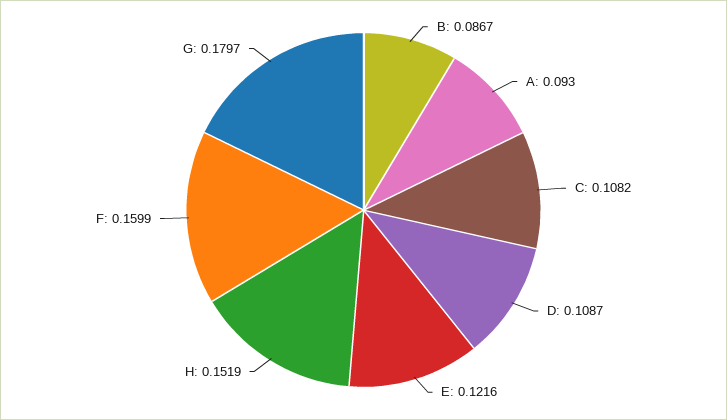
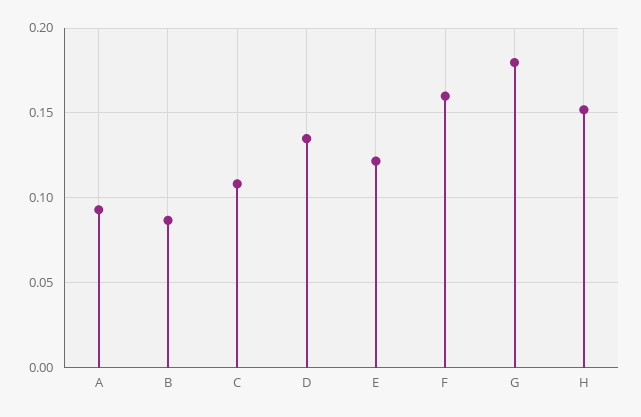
  {
    "B": 0.0867,
    "A": 0.093,
    "C": 0.1082,
-   "D": 0.1087,
+   "D": 0.135,
    "E": 0.1216,
    "H": 0.1519,
    "F": 0.1599,
    "G": 0.1797
  }

